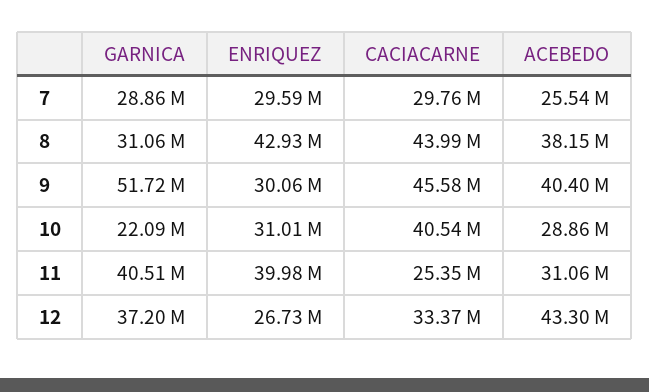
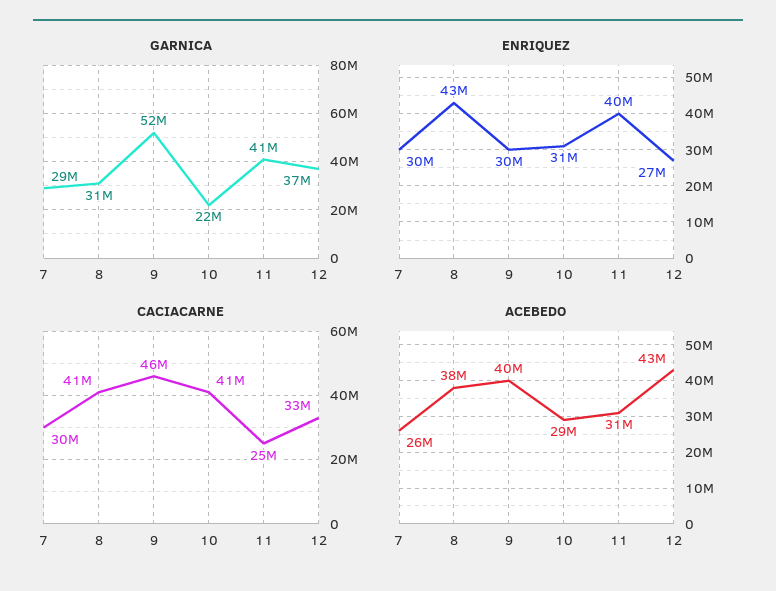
  {
    "GARNICA": {
      "7": 28860000,
      "8": 31060000,
      "9": 51720000,
      "10": 22090000,
      "11": 40510000,
      "12": 37200000
    },
    "ENRIQUEZ": {
      "7": 29590000,
      "8": 42930000,
      "9": 30060000,
      "10": 31010000,
      "11": 39980000,
      "12": 26730000
    },
    "CACIACARNE": {
      "7": 29760000,
-     "8": 43990000,
+     "8": 41000000,
      "9": 45580000,
      "10": 40540000,
      "11": 25350000,
      "12": 33370000
    },
    "ACEBEDO": {
      "7": 25540000,
      "8": 38150000,
      "9": 40400000,
      "10": 28860000,
      "11": 31060000,
      "12": 43300000
    }
  }

